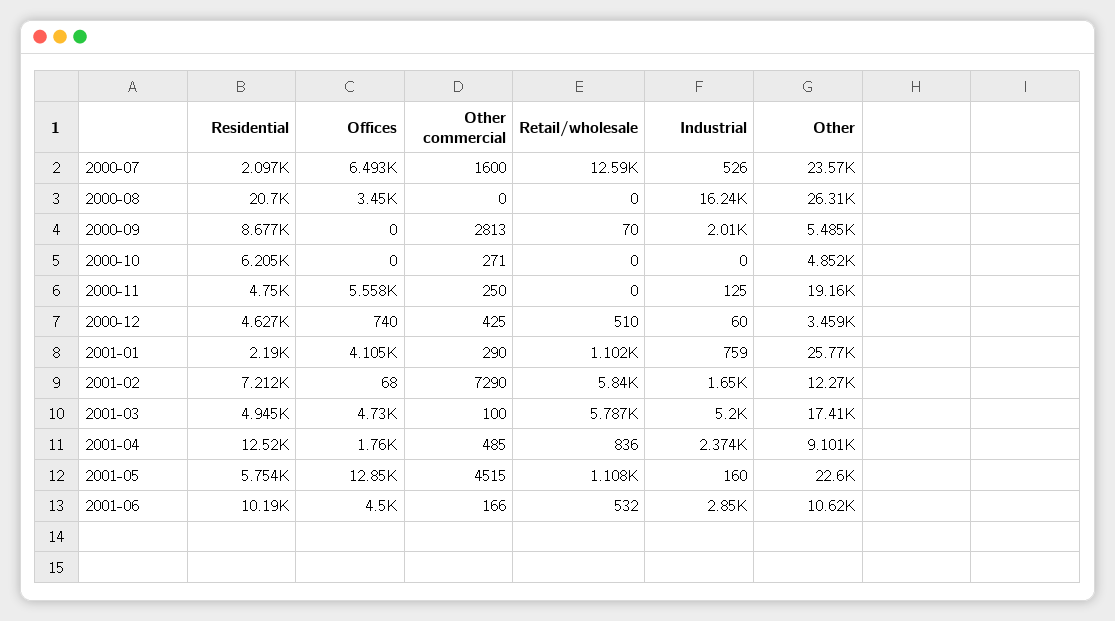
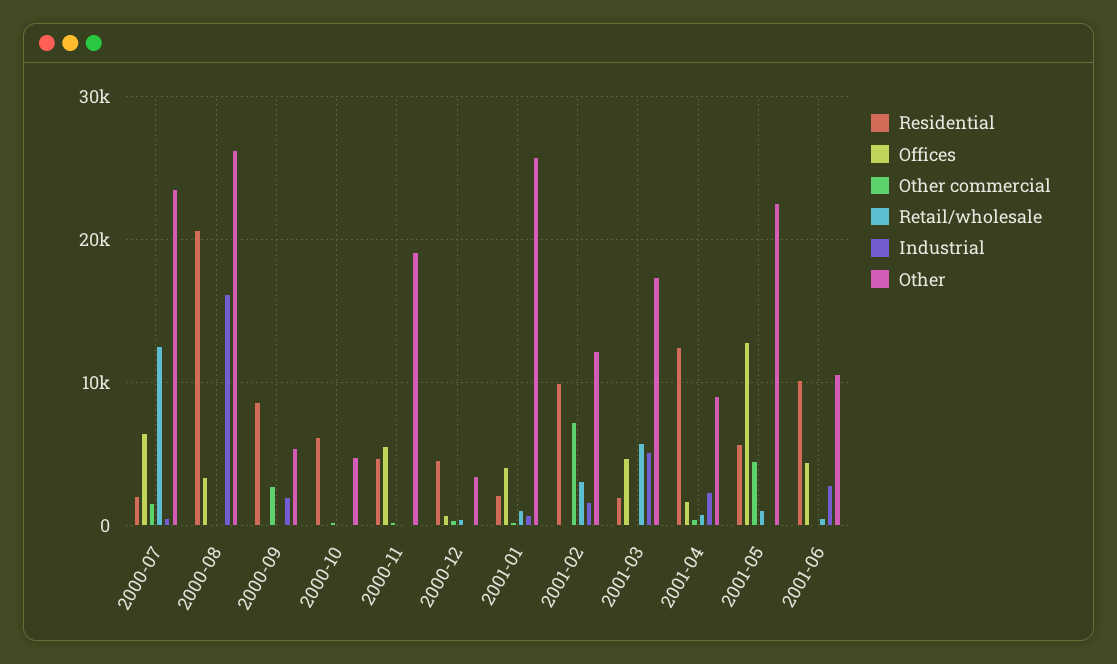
  {
    "Residential": {
      "2000-07": 2097,
      "2000-08": 20700,
      "2000-09": 8677,
      "2000-10": 6205,
      "2000-11": 4750,
      "2000-12": 4627,
      "2001-01": 2190,
-     "2001-02": 7212,
+     "2001-02": 10000,
-     "2001-03": 4945,
+     "2001-03": 2000,
      "2001-04": 12520,
      "2001-05": 5754,
      "2001-06": 10190
    },
    "Offices": {
      "2000-07": 6493,
      "2000-08": 3450,
      "2000-09": 0,
      "2000-10": 0,
      "2000-11": 5558,
      "2000-12": 740,
      "2001-01": 4105,
      "2001-02": 68,
      "2001-03": 4730,
      "2001-04": 1760,
      "2001-05": 12850,
      "2001-06": 4500
    },
    "Other commercial": {
      "2000-07": 1600,
      "2000-08": 0,
      "2000-09": 2813,
      "2000-10": 271,
      "2000-11": 250,
      "2000-12": 425,
      "2001-01": 290,
      "2001-02": 7290,
      "2001-03": 100,
      "2001-04": 485,
      "2001-05": 4515,
      "2001-06": 166
    },
    "Retail/wholesale": {
      "2000-07": 12590,
      "2000-08": 0,
      "2000-09": 70,
      "2000-10": 0,
      "2000-11": 0,
      "2000-12": 510,
      "2001-01": 1102,
-     "2001-02": 5840,
+     "2001-02": 3000,
      "2001-03": 5787,
      "2001-04": 836,
      "2001-05": 1108,
      "2001-06": 532
    },
    "Industrial": {
      "2000-07": 526,
      "2000-08": 16240,
      "2000-09": 2010,
      "2000-10": 0,
      "2000-11": 125,
      "2000-12": 60,
      "2001-01": 759,
      "2001-02": 1650,
      "2001-03": 5200,
      "2001-04": 2374,
      "2001-05": 160,
      "2001-06": 2850
    },
    "Other": {
      "2000-07": 23570,
      "2000-08": 26310,
      "2000-09": 5485,
      "2000-10": 4852,
      "2000-11": 19160,
      "2000-12": 3459,
      "2001-01": 25770,
      "2001-02": 12270,
      "2001-03": 17410,
      "2001-04": 9101,
      "2001-05": 22600,
      "2001-06": 10620
    }
  }

